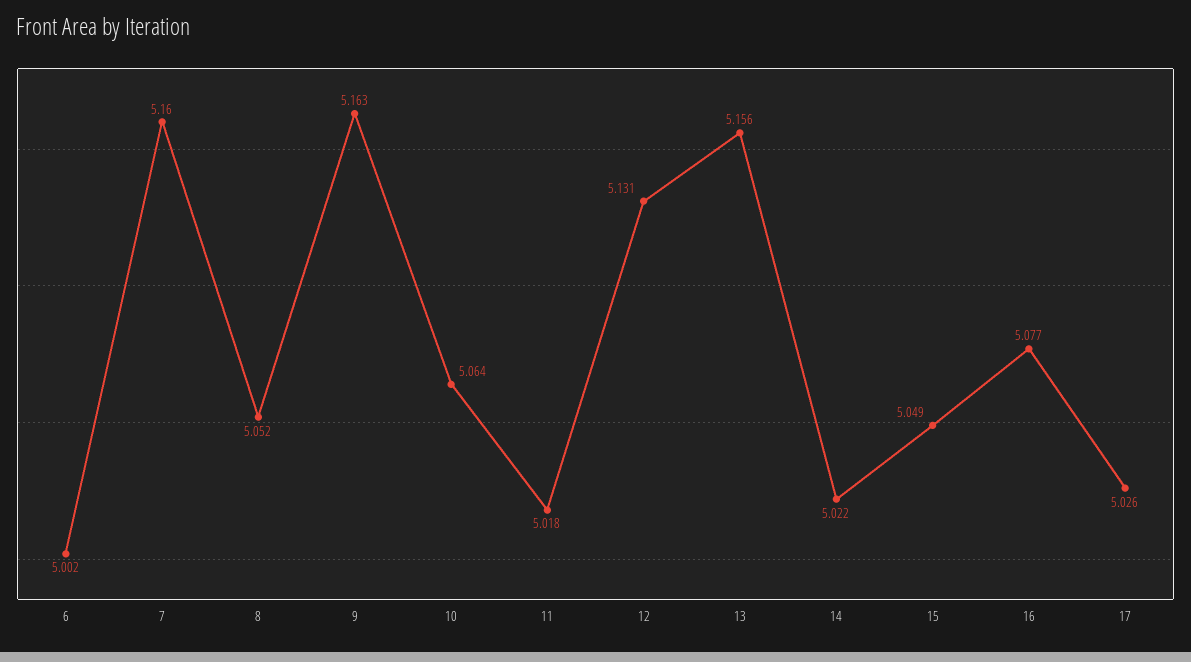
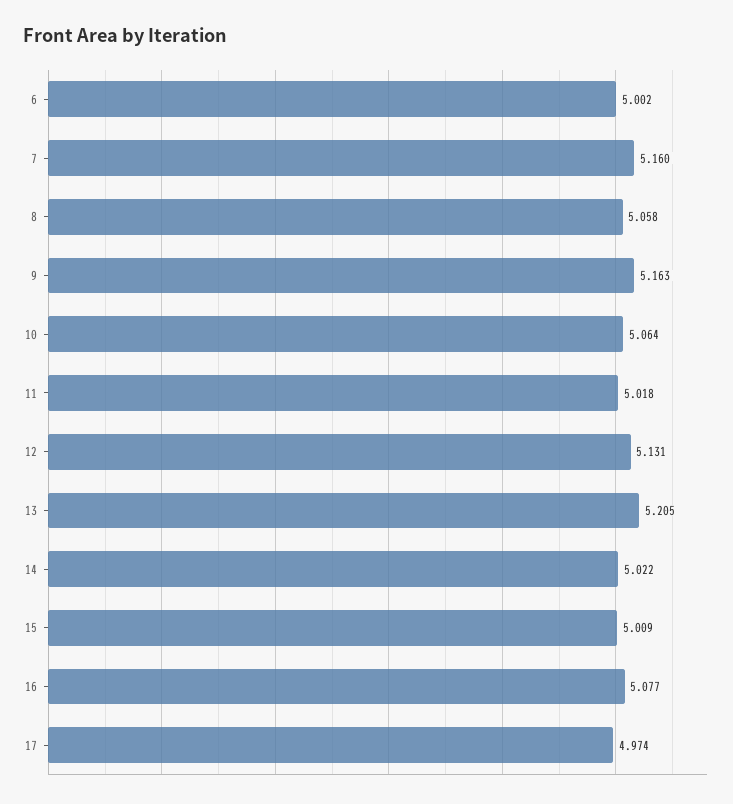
  {
    "6": 5.002,
    "7": 5.16,
-   "8": 5.052,
+   "8": 5.058,
    "9": 5.163,
    "10": 5.064,
    "11": 5.018,
    "12": 5.131,
-   "13": 5.156,
+   "13": 5.205,
    "14": 5.022,
-   "15": 5.049,
+   "15": 5.009,
    "16": 5.077,
-   "17": 5.026
+   "17": 4.974
  }

